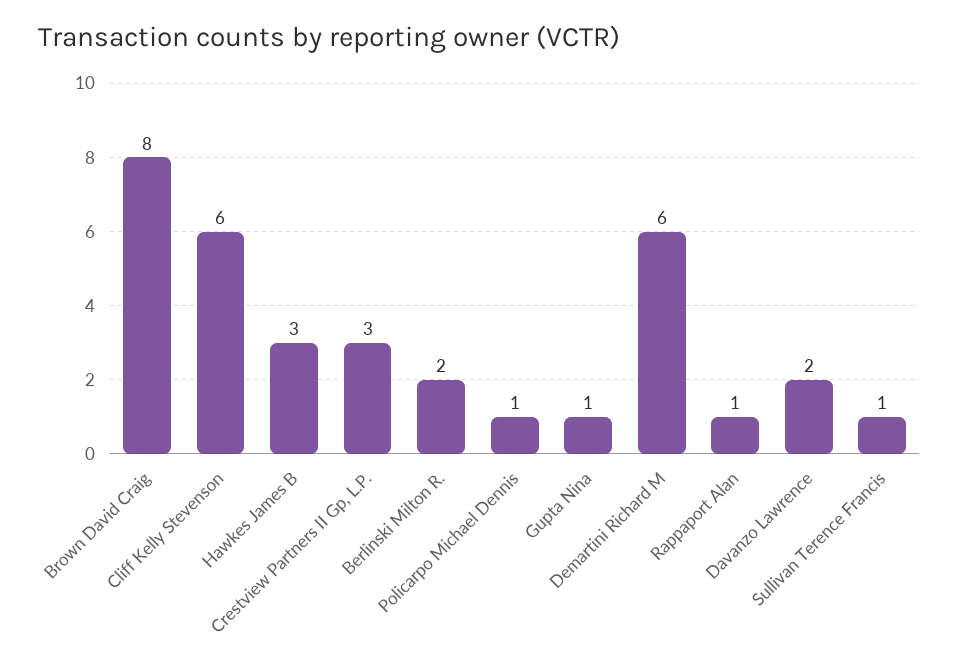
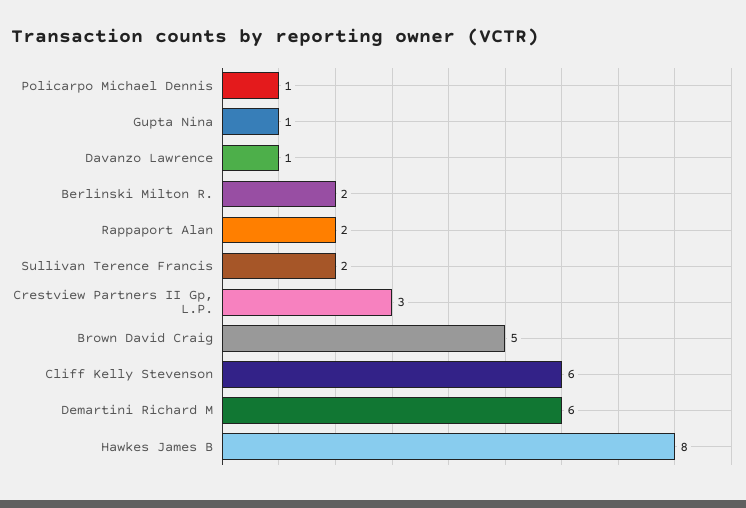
  {
-   "Brown David Craig": 8,
+   "Brown David Craig": 5,
    "Cliff Kelly Stevenson": 6,
-   "Hawkes James B": 3,
+   "Hawkes James B": 8,
    "Crestview Partners II Gp, L.P.": 3,
    "Berlinski Milton R.": 2,
    "Policarpo Michael Dennis": 1,
    "Gupta Nina": 1,
    "Demartini Richard M": 6,
-   "Rappaport Alan": 1,
+   "Rappaport Alan": 2,
-   "Davanzo Lawrence": 2,
+   "Davanzo Lawrence": 1,
-   "Sullivan Terence Francis": 1
+   "Sullivan Terence Francis": 2
  }

